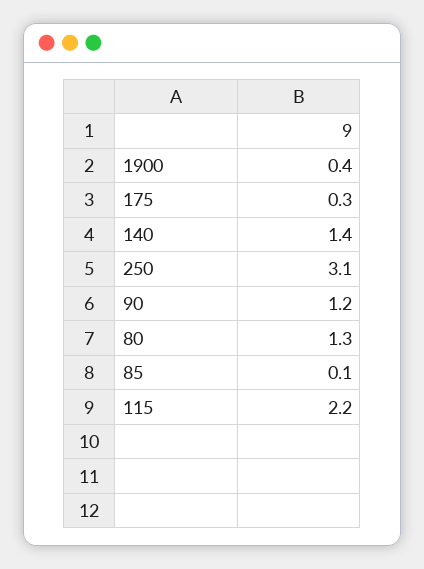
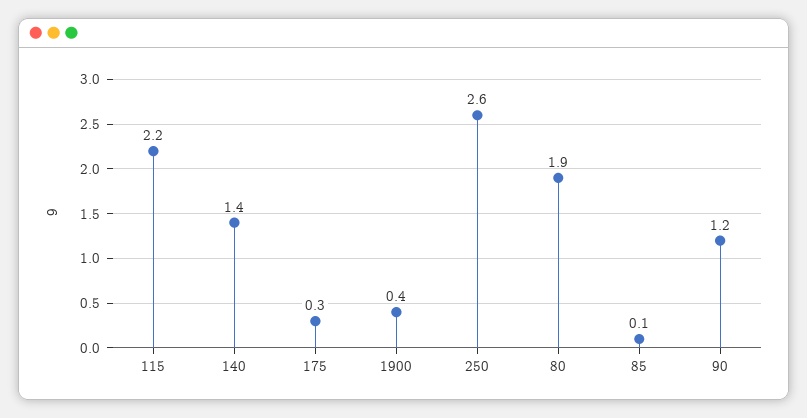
  {
    "1900": 0.4,
    "175": 0.3,
    "140": 1.4,
-   "250": 3.1,
+   "250": 2.6,
    "90": 1.2,
-   "80": 1.3,
+   "80": 1.9,
    "85": 0.1,
    "115": 2.2
  }

